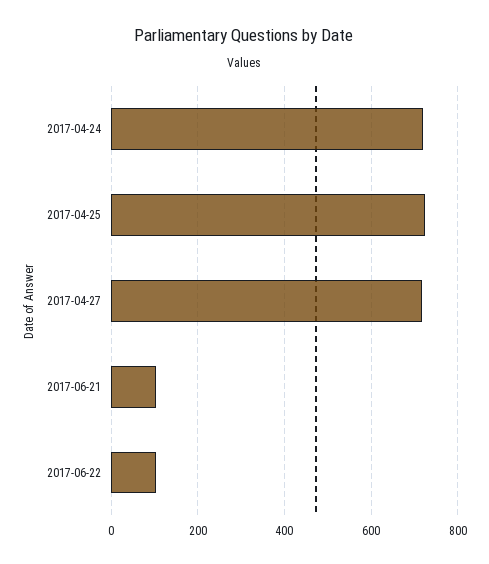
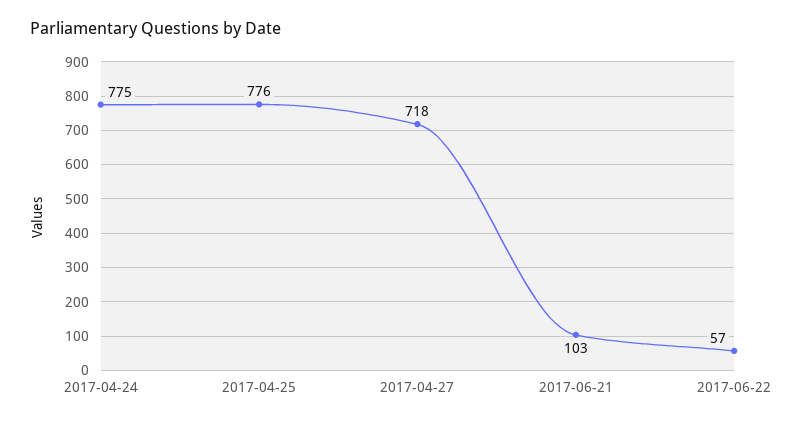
  {
-   "2017-04-24": 720,
+   "2017-04-24": 775,
-   "2017-04-25": 720,
+   "2017-04-25": 776,
    "2017-04-27": 718,
    "2017-06-21": 103,
-   "2017-06-22": 100
+   "2017-06-22": 57
  }

